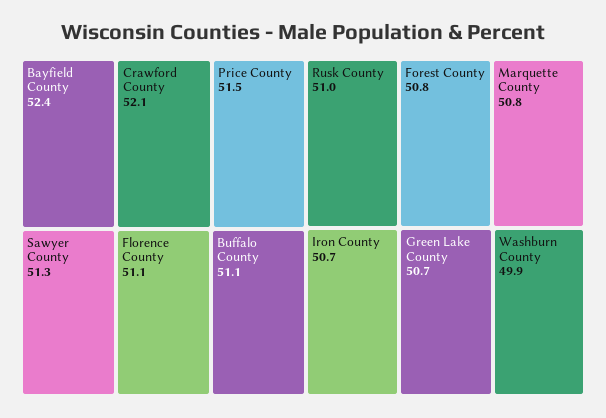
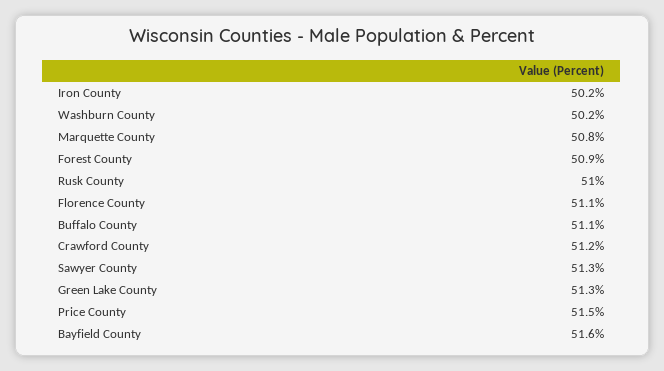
  {
-   "Bayfield County": 52.4,
+   "Bayfield County": 51.6,
-   "Crawford County": 52.1,
+   "Crawford County": 51.2,
    "Price County": 51.5,
    "Sawyer County": 51.3,
    "Florence County": 51.1,
    "Buffalo County": 51.1,
    "Rusk County": 51,
-   "Forest County": 50.8,
+   "Forest County": 50.9,
    "Marquette County": 50.8,
-   "Iron County": 50.7,
+   "Iron County": 50.2,
-   "Green Lake County": 50.7,
+   "Green Lake County": 51.3,
-   "Washburn County": 49.9
+   "Washburn County": 50.2
  }

